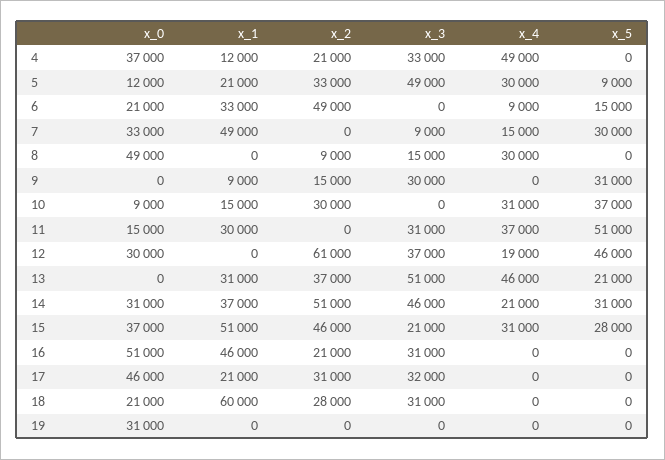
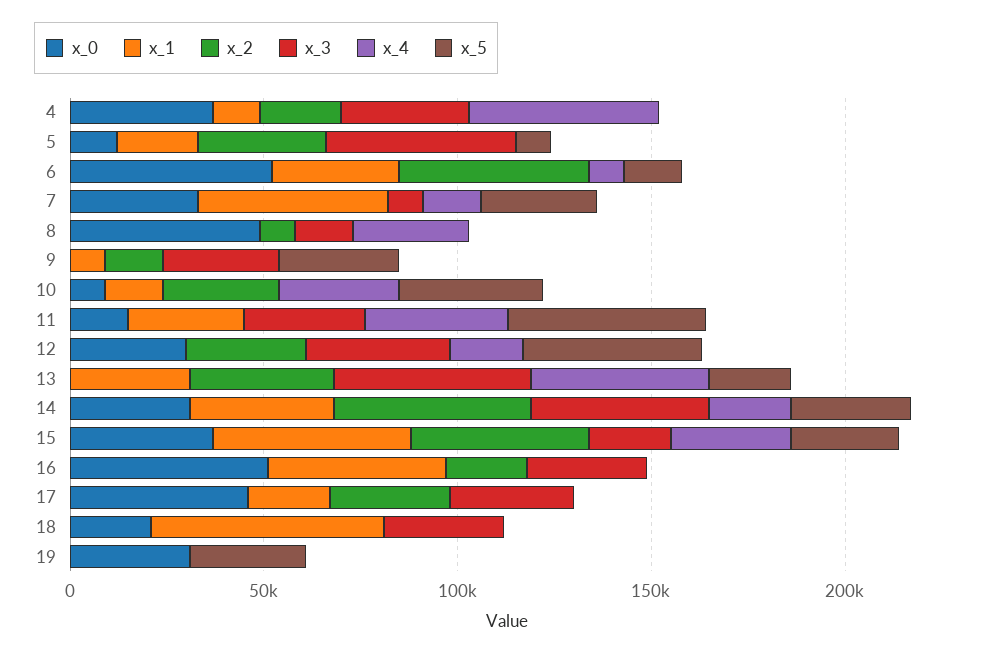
  {
    "x_0": {
      "4": 37000,
      "5": 12000,
-     "6": 21000,
+     "6": 50000,
      "7": 33000,
      "8": 49000,
      "9": 0,
      "10": 9000,
      "11": 15000,
      "12": 30000,
      "13": 0,
      "14": 31000,
      "15": 37000,
      "16": 51000,
      "17": 46000,
      "18": 21000,
      "19": 31000
    },
    "x_1": {
      "4": 12000,
      "5": 21000,
      "6": 33000,
      "7": 49000,
      "8": 0,
      "9": 9000,
      "10": 15000,
      "11": 30000,
      "12": 0,
      "13": 31000,
      "14": 37000,
      "15": 51000,
      "16": 46000,
      "17": 21000,
      "18": 60000,
      "19": 0
    },
    "x_2": {
      "4": 21000,
      "5": 33000,
      "6": 49000,
      "7": 0,
      "8": 9000,
      "9": 15000,
      "10": 30000,
      "11": 0,
-     "12": 61000,
+     "12": 30000,
      "13": 37000,
      "14": 51000,
      "15": 46000,
      "16": 21000,
      "17": 31000,
-     "18": 28000,
+     "18": 0,
      "19": 0
    },
    "x_3": {
      "4": 33000,
      "5": 49000,
      "6": 0,
      "7": 9000,
      "8": 15000,
      "9": 30000,
      "10": 0,
      "11": 31000,
      "12": 37000,
      "13": 51000,
      "14": 46000,
      "15": 21000,
      "16": 31000,
      "17": 32000,
      "18": 31000,
      "19": 0
    },
    "x_4": {
      "4": 49000,
-     "5": 30000,
+     "5": 0,
      "6": 9000,
      "7": 15000,
      "8": 30000,
      "9": 0,
      "10": 31000,
      "11": 37000,
      "12": 19000,
      "13": 46000,
      "14": 21000,
      "15": 31000,
      "16": 0,
      "17": 0,
      "18": 0,
      "19": 0
    },
    "x_5": {
      "4": 0,
      "5": 9000,
      "6": 15000,
      "7": 30000,
      "8": 0,
      "9": 31000,
      "10": 37000,
      "11": 51000,
      "12": 46000,
      "13": 21000,
      "14": 31000,
      "15": 28000,
      "16": 0,
      "17": 0,
      "18": 0,
-     "19": 0
+     "19": 30000
    }
  }

